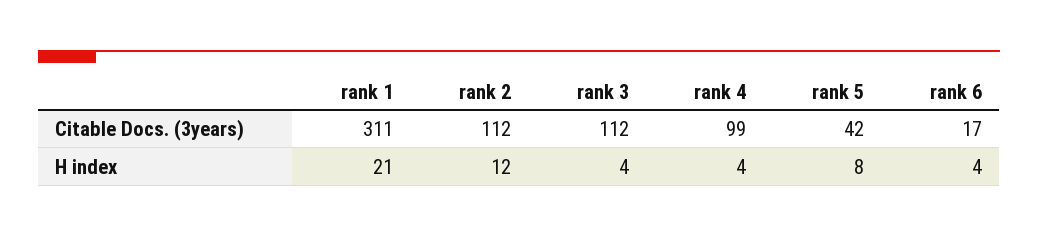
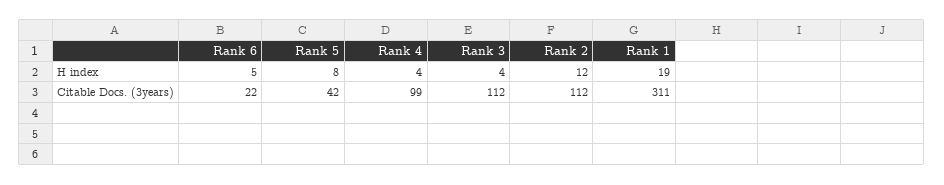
  {
    "rank 1": {
      "Citable Docs. (3years)": 311,
-     "H index": 21
+     "H index": 19
    },
    "rank 2": {
      "Citable Docs. (3years)": 112,
      "H index": 12
    },
    "rank 3": {
      "Citable Docs. (3years)": 112,
      "H index": 4
    },
    "rank 4": {
      "Citable Docs. (3years)": 99,
      "H index": 4
    },
    "rank 5": {
      "Citable Docs. (3years)": 42,
      "H index": 8
    },
    "rank 6": {
-     "Citable Docs. (3years)": 17,
+     "Citable Docs. (3years)": 22,
-     "H index": 4
+     "H index": 5
    }
  }

